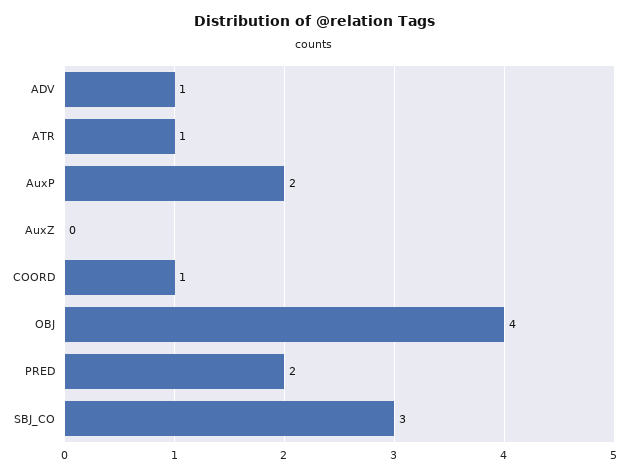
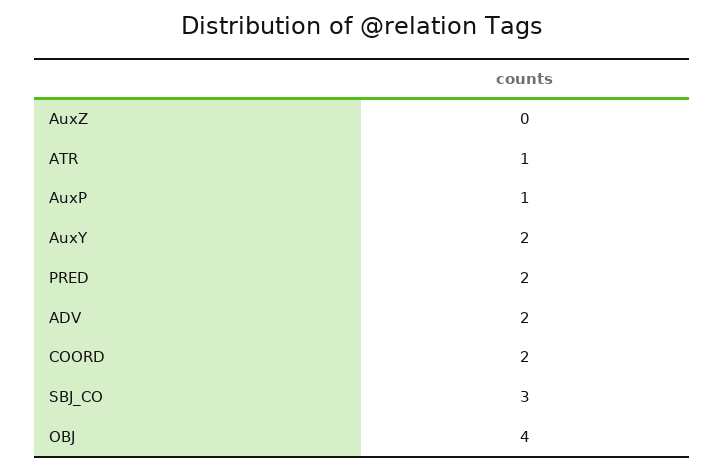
  {
-   "ADV": 1,
+   "ADV": 2,
    "ATR": 1,
-   "AuxP": 2,
+   "AuxP": 1,
    "AuxZ": 0,
-   "COORD": 1,
+   "COORD": 2,
    "OBJ": 4,
    "PRED": 2,
-   "SBJ_CO": 3
+   "SBJ_CO": 3,
+   "AuxY": 2
  }

